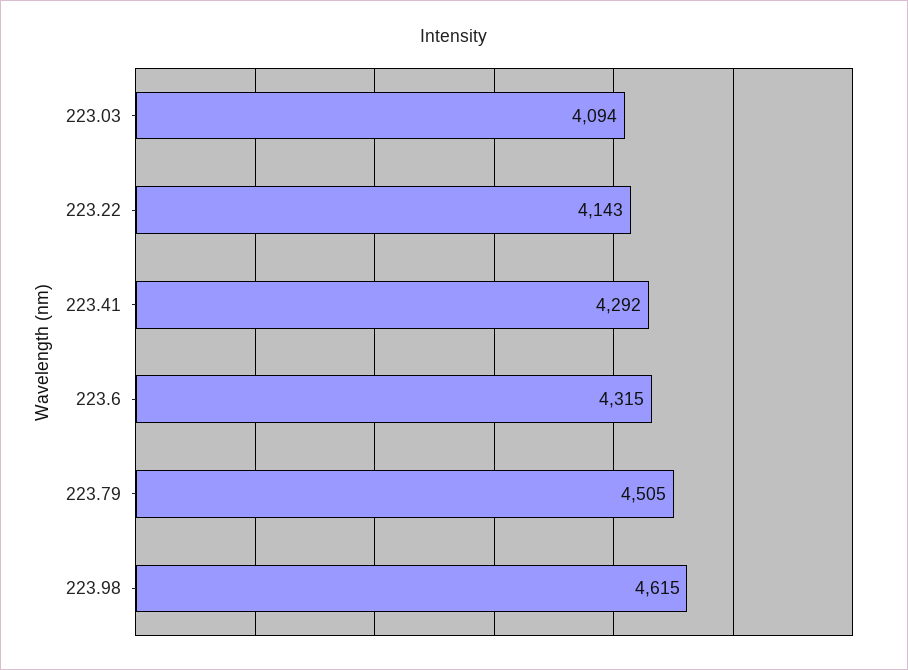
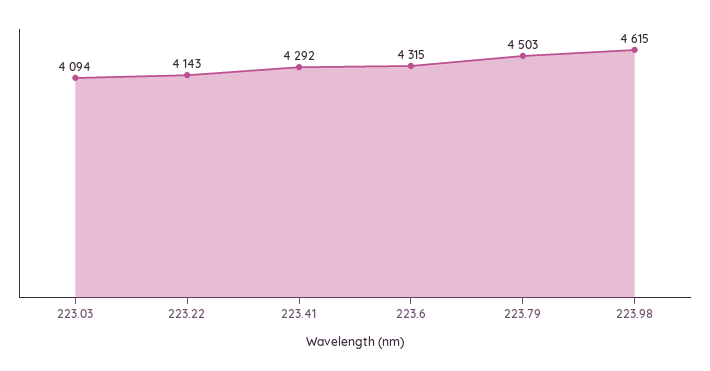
  {
    "223.03": 4094,
    "223.22": 4143,
    "223.41": 4292,
    "223.6": 4315,
-   "223.79": 4505,
+   "223.79": 4503,
    "223.98": 4615
  }

